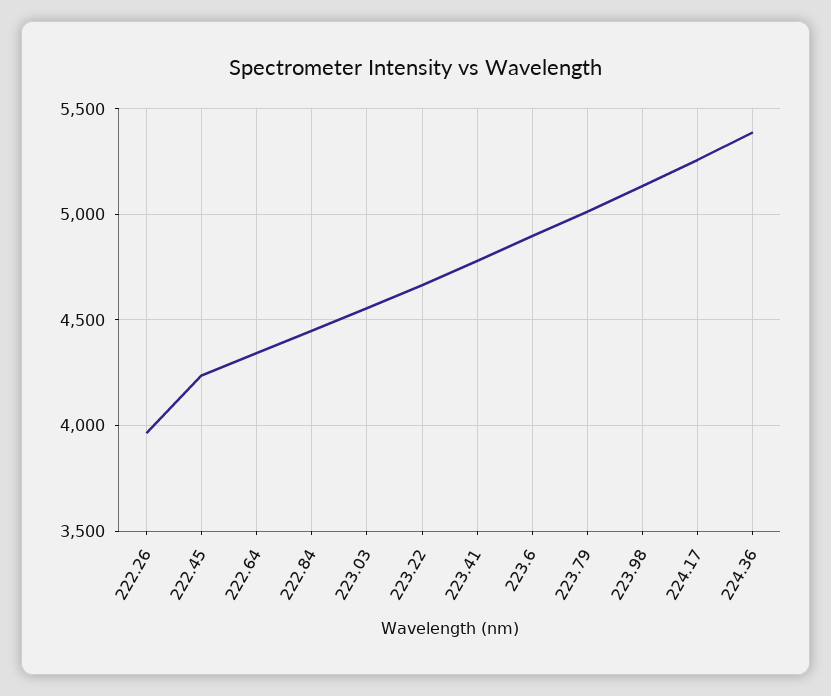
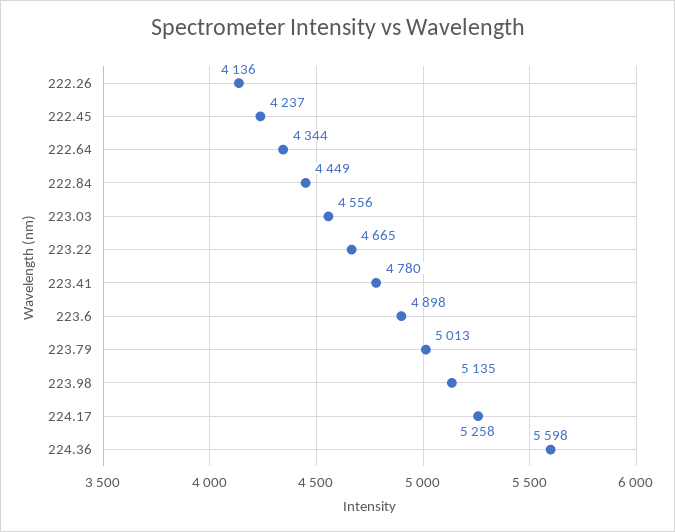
  {
-   "222.26": 3950,
+   "222.26": 4136,
    "222.45": 4237,
    "222.64": 4344,
    "222.84": 4449,
    "223.03": 4556,
    "223.22": 4665,
    "223.41": 4780,
    "223.6": 4898,
    "223.79": 5013,
    "223.98": 5135,
    "224.17": 5258,
-   "224.36": 5400
+   "224.36": 5598
  }

